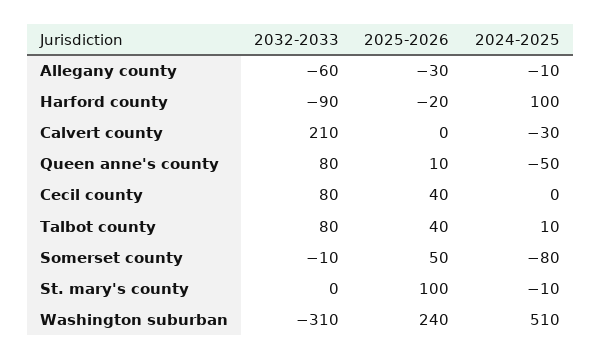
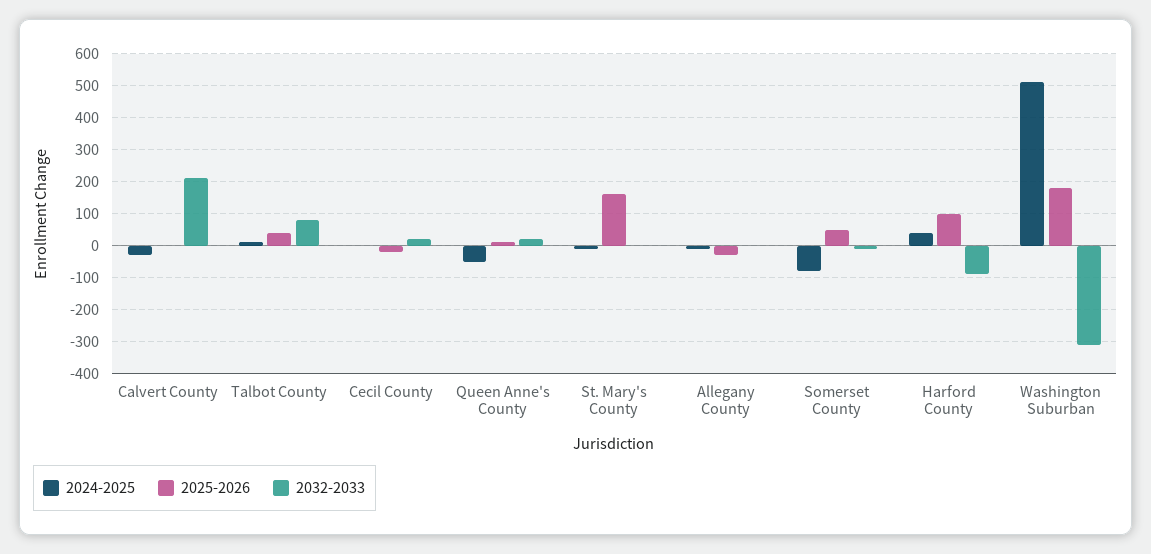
  {
    "2032-2033": {
-     "Allegany county": -60,
+     "Allegany county": 0,
      "Harford county": -90,
      "Calvert county": 210,
-     "Queen anne's county": 80,
+     "Queen anne's county": 20,
-     "Cecil county": 80,
+     "Cecil county": 20,
      "Talbot county": 80,
      "Somerset county": -10,
      "St. mary's county": 0,
      "Washington suburban": -310
    },
    "2025-2026": {
      "Allegany county": -30,
-     "Harford county": -20,
+     "Harford county": 100,
      "Calvert county": 0,
      "Queen anne's county": 10,
-     "Cecil county": 40,
+     "Cecil county": -20,
      "Talbot county": 40,
      "Somerset county": 50,
-     "St. mary's county": 100,
+     "St. mary's county": 160,
-     "Washington suburban": 240
+     "Washington suburban": 180
    },
    "2024-2025": {
      "Allegany county": -10,
-     "Harford county": 100,
+     "Harford county": 40,
      "Calvert county": -30,
      "Queen anne's county": -50,
      "Cecil county": 0,
      "Talbot county": 10,
      "Somerset county": -80,
      "St. mary's county": -10,
      "Washington suburban": 510
    }
  }

